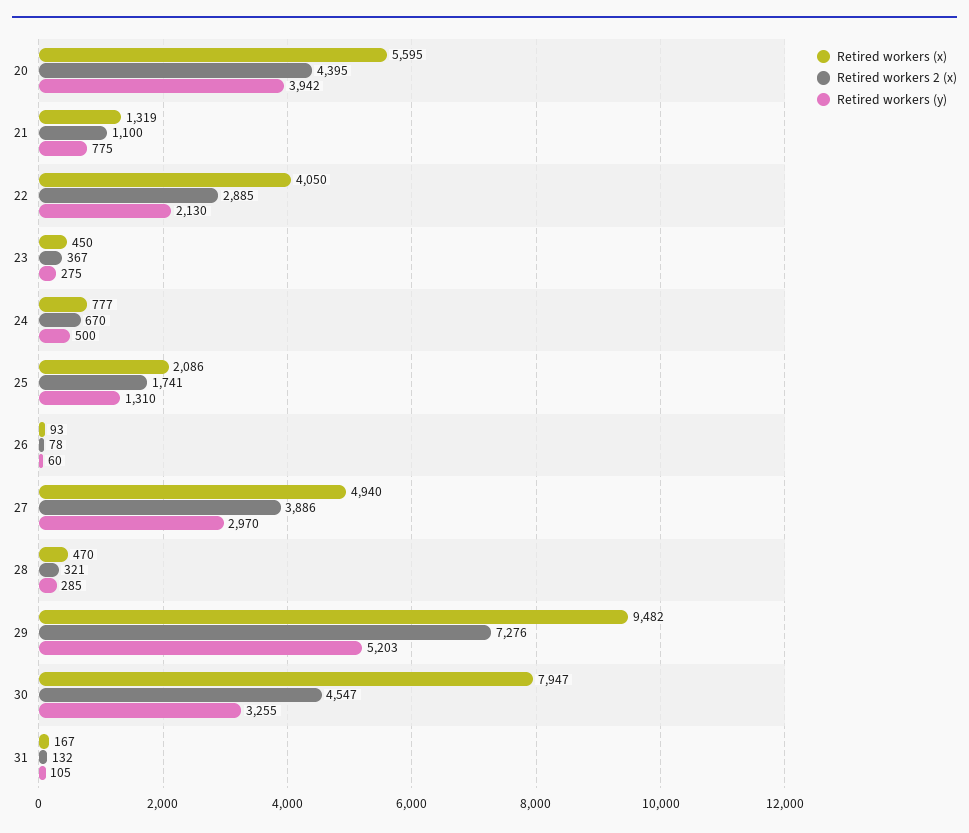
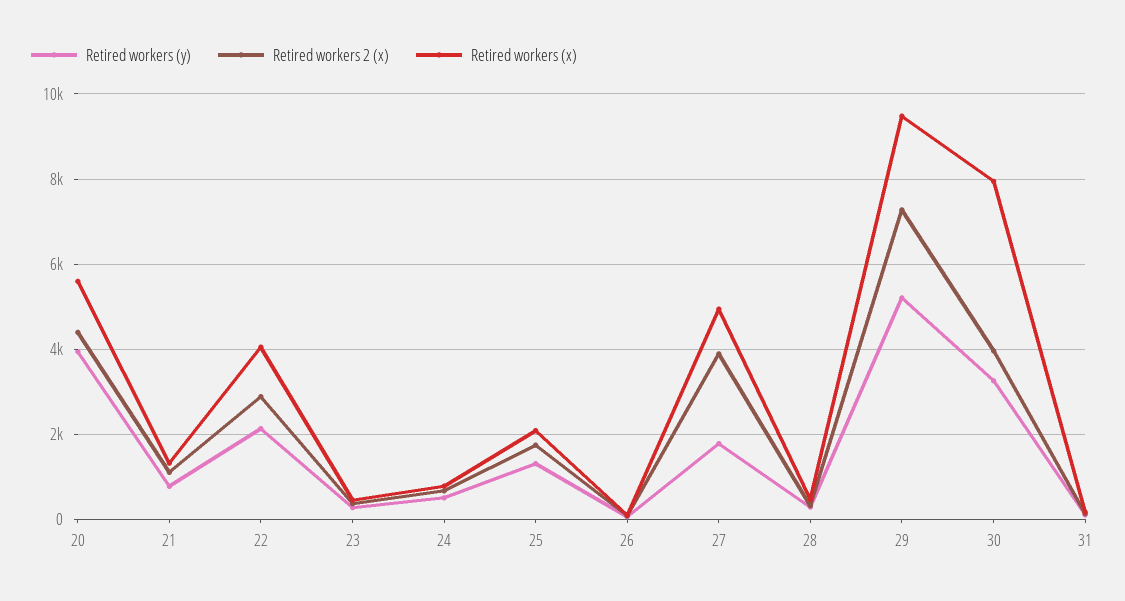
  {
    "Retired workers (x)": {
      "20": 5595,
      "21": 1319,
      "22": 4050,
      "23": 450,
      "24": 777,
      "25": 2086,
      "26": 93,
      "27": 4940,
      "28": 470,
      "29": 9482,
      "30": 7947,
      "31": 167
    },
    "Retired workers 2 (x)": {
      "20": 4395,
      "21": 1100,
      "22": 2885,
      "23": 367,
      "24": 670,
      "25": 1741,
      "26": 78,
      "27": 3886,
      "28": 321,
      "29": 7276,
-     "30": 4547,
+     "30": 4000,
      "31": 132
    },
    "Retired workers (y)": {
      "20": 3942,
      "21": 775,
      "22": 2130,
      "23": 275,
      "24": 500,
      "25": 1310,
      "26": 60,
-     "27": 2970,
+     "27": 1800,
      "28": 285,
      "29": 5203,
      "30": 3255,
      "31": 105
    }
  }

